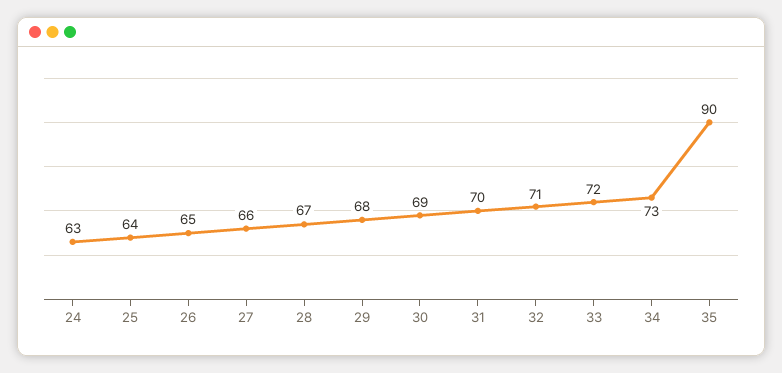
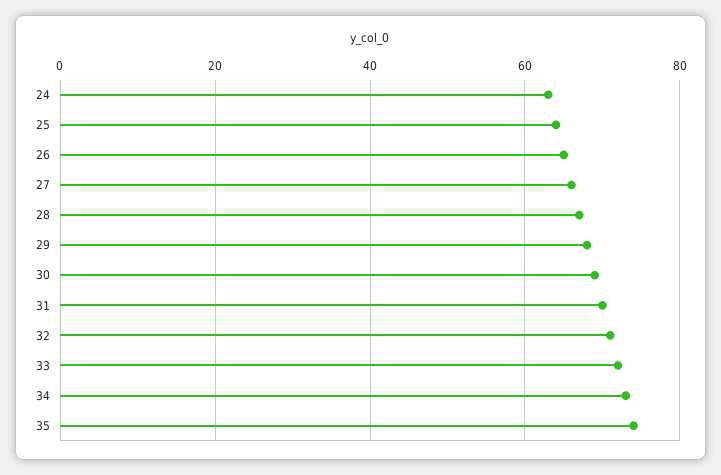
  {
    "24": 63,
    "25": 64,
    "26": 65,
    "27": 66,
    "28": 67,
    "29": 68,
    "30": 69,
    "31": 70,
    "32": 71,
    "33": 72,
    "34": 73,
-   "35": 90
+   "35": 75
  }

